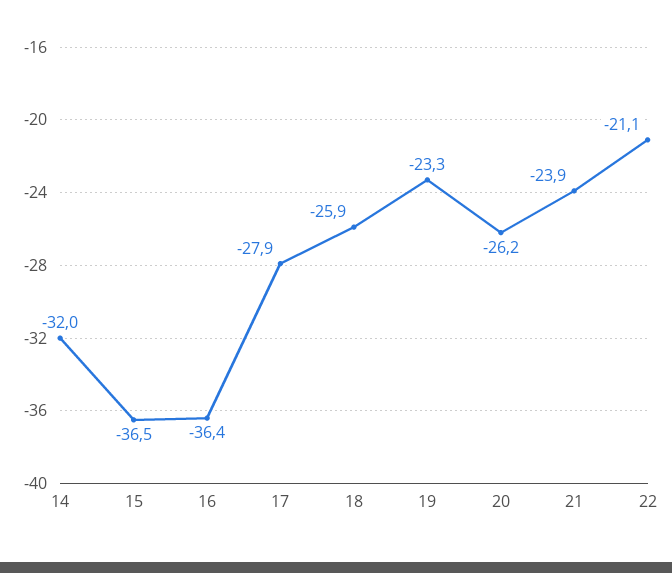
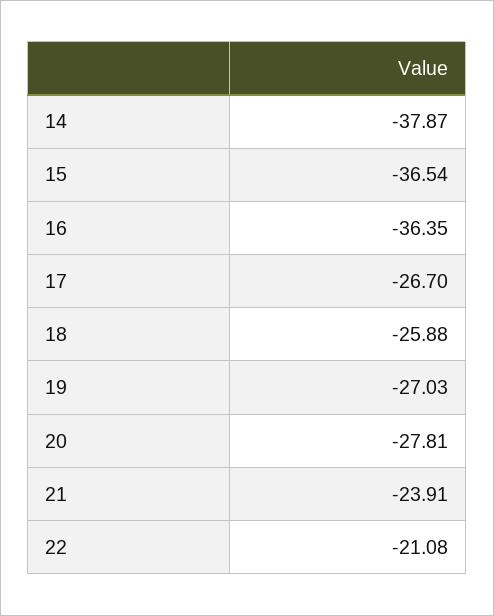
  {
-   "14": -32,
+   "14": -37.87,
    "15": -36.54,
    "16": -36.35,
-   "17": -27.9,
+   "17": -26.7,
    "18": -25.88,
-   "19": -23.3,
+   "19": -27.03,
-   "20": -26.2,
+   "20": -27.81,
    "21": -23.91,
    "22": -21.08
  }

